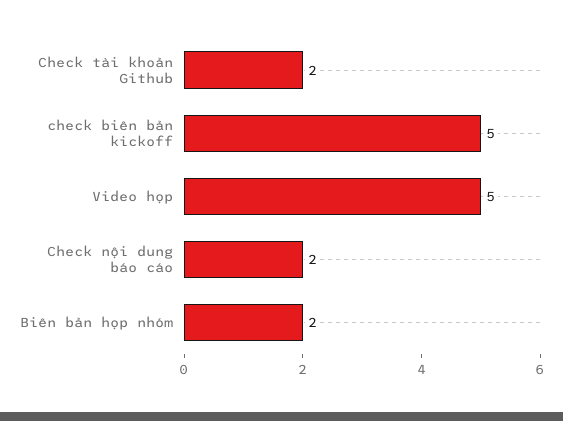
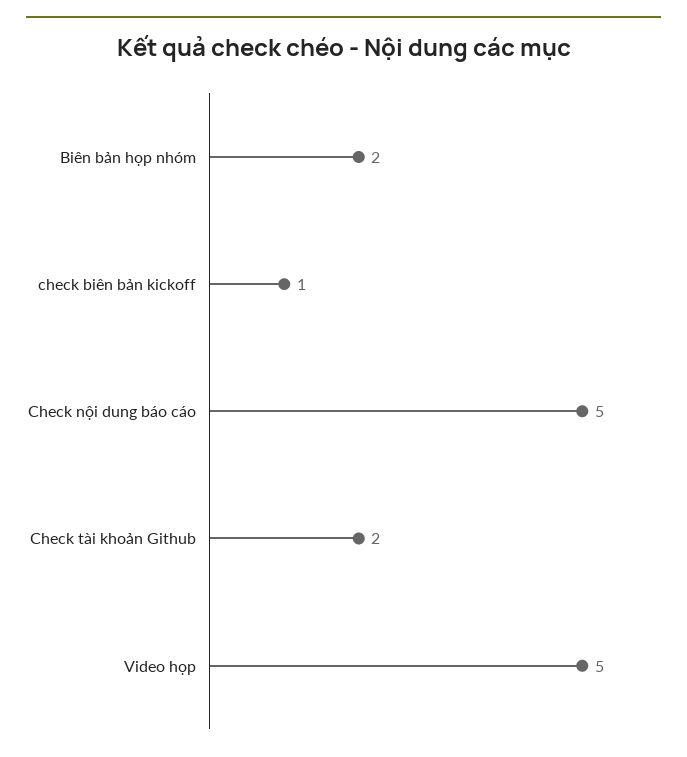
  {
    "Check tài khoản Github": 2,
-   "check biên bản kickoff": 5,
+   "check biên bản kickoff": 1,
    "Video họp": 5,
-   "Check nội dung báo cáo": 2,
+   "Check nội dung báo cáo": 5,
    "Biên bản họp nhóm": 2
  }

